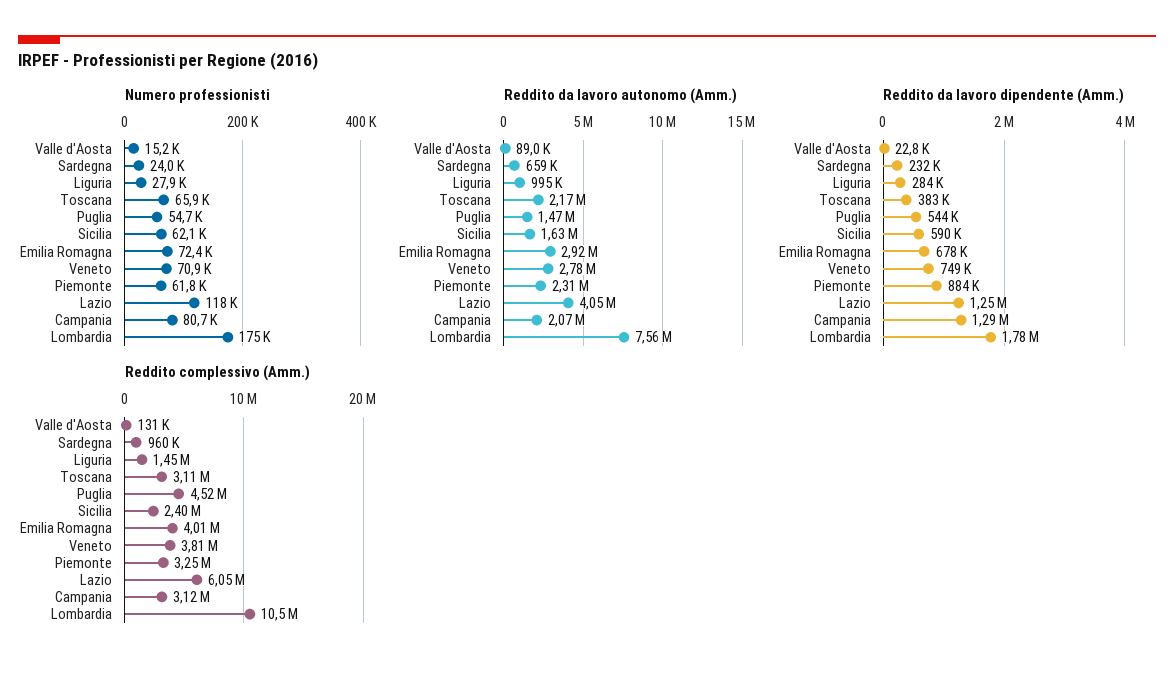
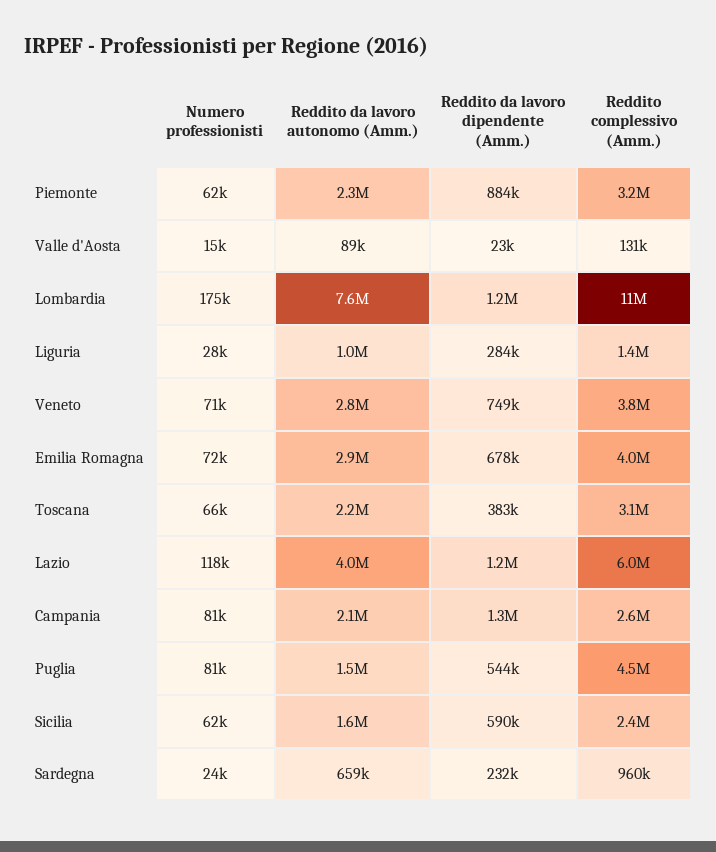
  {
    "Numero professionisti": {
      "Valle d'Aosta": 15200,
      "Sardegna": 24000,
      "Liguria": 27900,
      "Toscana": 65900,
-     "Puglia": 54700,
+     "Puglia": 81000,
      "Sicilia": 62100,
      "Emilia Romagna": 72400,
      "Veneto": 70900,
      "Piemonte": 61800,
      "Lazio": 118000,
      "Campania": 80700,
      "Lombardia": 175000
    },
    "Reddito da lavoro autonomo (Amm.)": {
      "Valle d'Aosta": 89000,
      "Sardegna": 659000,
      "Liguria": 995000,
      "Toscana": 2170000,
      "Puglia": 1470000,
      "Sicilia": 1630000,
      "Emilia Romagna": 2920000,
      "Veneto": 2780000,
      "Piemonte": 2310000,
      "Lazio": 4050000,
      "Campania": 2070000,
      "Lombardia": 7560000
    },
    "Reddito da lavoro dipendente (Amm.)": {
      "Valle d'Aosta": 22800,
      "Sardegna": 232000,
      "Liguria": 284000,
      "Toscana": 383000,
      "Puglia": 544000,
      "Sicilia": 590000,
      "Emilia Romagna": 678000,
      "Veneto": 749000,
      "Piemonte": 884000,
      "Lazio": 1250000,
      "Campania": 1290000,
-     "Lombardia": 1780000
+     "Lombardia": 1200000
    },
    "Reddito complessivo (Amm.)": {
      "Valle d'Aosta": 131000,
      "Sardegna": 960000,
      "Liguria": 1450000,
      "Toscana": 3110000,
      "Puglia": 4520000,
      "Sicilia": 2400000,
      "Emilia Romagna": 4010000,
      "Veneto": 3810000,
      "Piemonte": 3250000,
      "Lazio": 6050000,
-     "Campania": 3120000,
+     "Campania": 2600000,
      "Lombardia": 10500000
    }
  }

